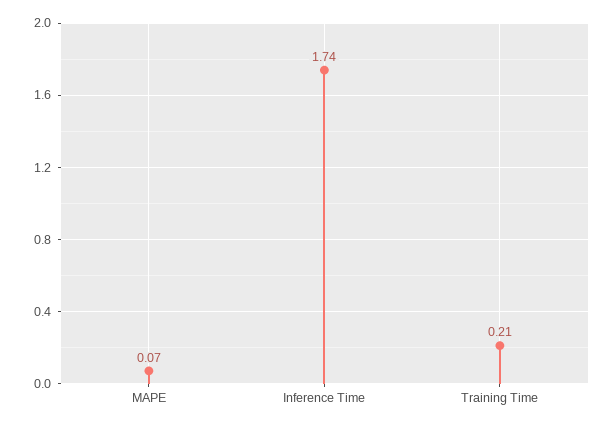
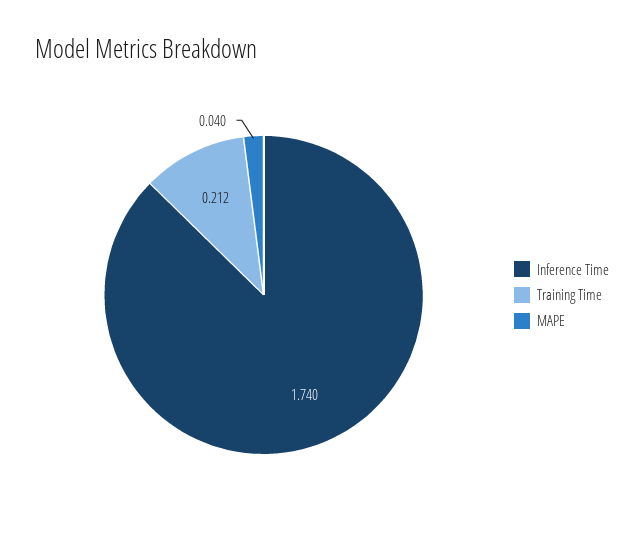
  {
-   "MAPE": 0.07,
+   "MAPE": 0.04,
    "Inference Time": 1.74,
    "Training Time": 0.212
  }

